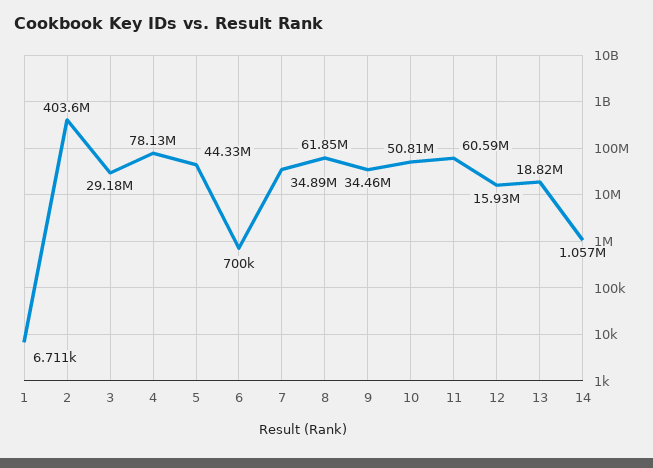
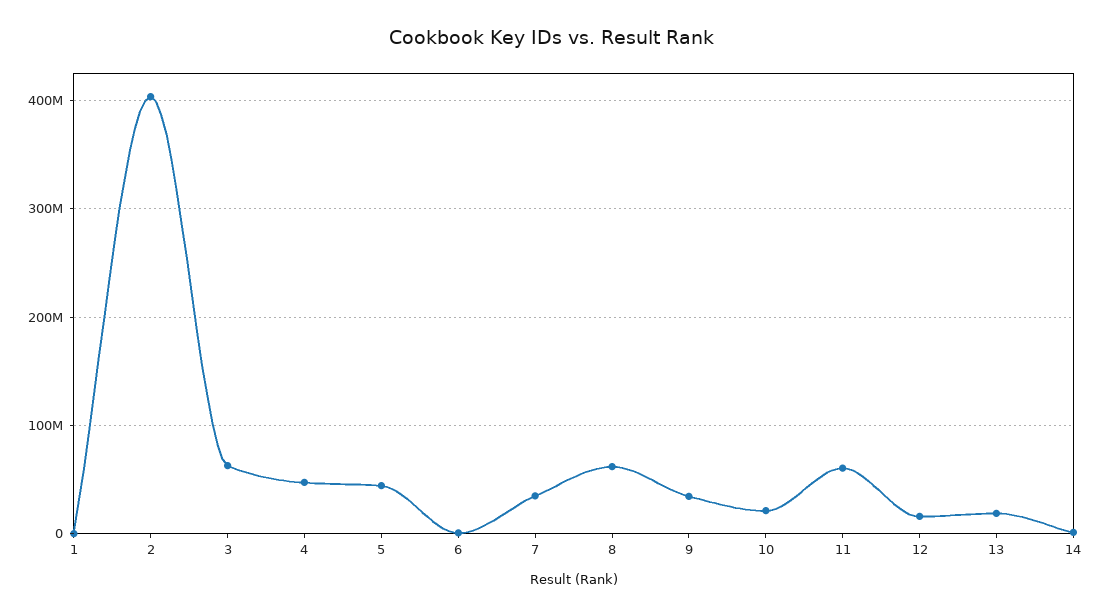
  {
    "1": 6711,
    "2": 403600000,
-   "3": 29180000,
+   "3": 60000000,
-   "4": 78130000,
+   "4": 50000000,
    "5": 44330000,
    "6": 700000,
    "7": 34890000,
    "8": 61850000,
    "9": 34460000,
-   "10": 50810000,
+   "10": 20000000,
    "11": 60590000,
    "12": 15930000,
    "13": 18820000,
    "14": 1057000
  }

